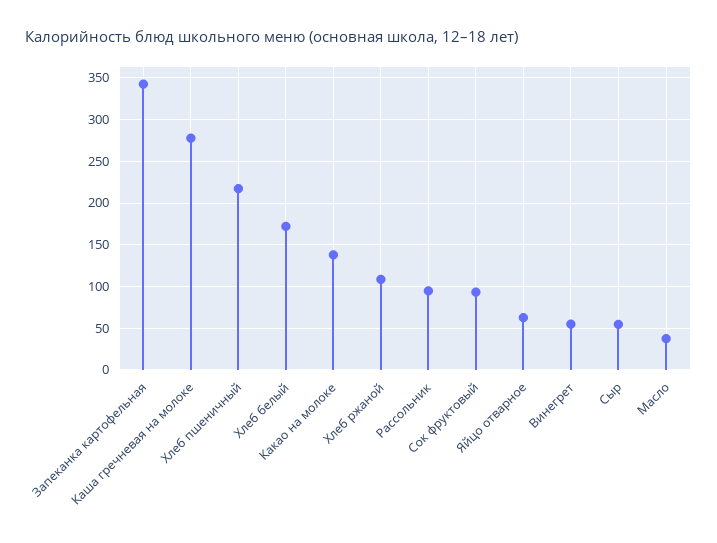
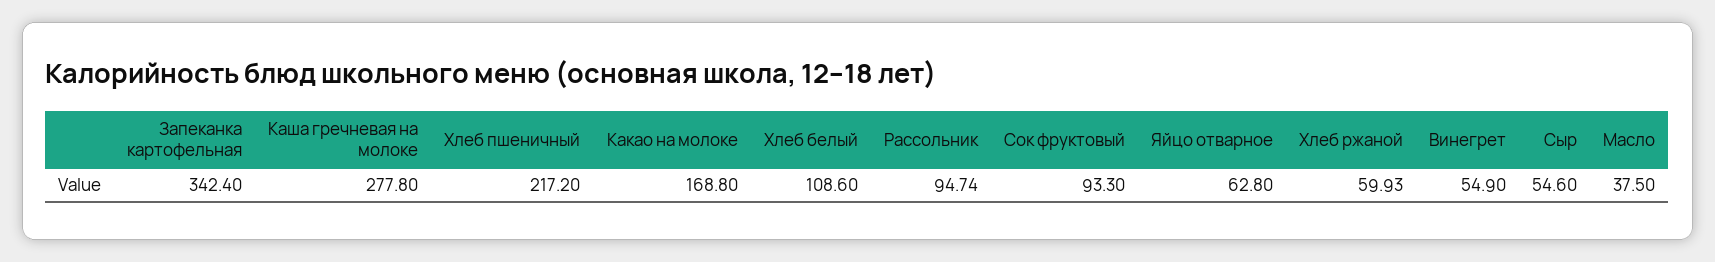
  {
    "Запеканка картофельная": 342.4,
    "Каша гречневая на молоке": 277.8,
    "Хлеб пшеничный": 217.2,
-   "Хлеб белый": 170,
+   "Хлеб белый": 108.6,
-   "Какао на молоке": 140,
+   "Какао на молоке": 168.8,
-   "Хлеб ржаной": 110,
+   "Хлеб ржаной": 59.93,
    "Рассольник": 94.74,
    "Сок фруктовый": 93.3,
    "Яйцо отварное": 62.8,
    "Винегрет": 54.9,
    "Сыр": 54.6,
    "Масло": 37.5
  }

